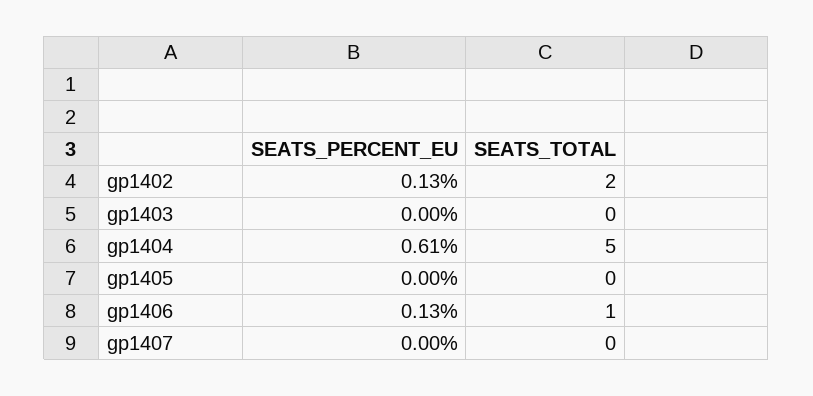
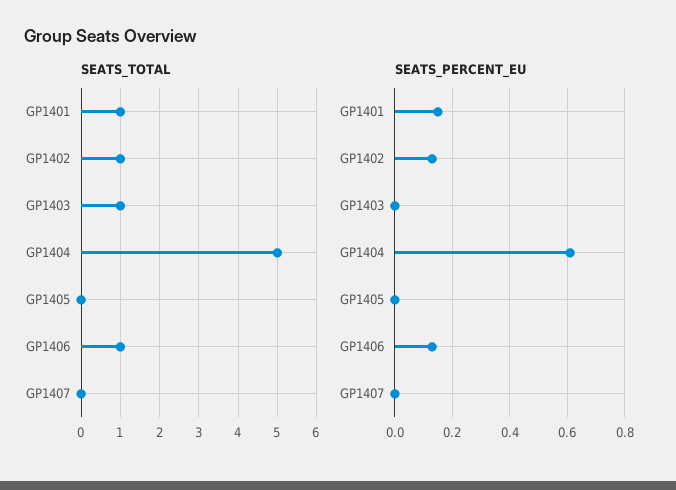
  {
    "SEATS_PERCENT_EU": {
      "gp1402": 0.13,
      "gp1403": 0,
      "gp1404": 0.61,
      "gp1405": 0,
      "gp1406": 0.13,
-     "gp1407": 0
+     "gp1407": 0,
+     "GP1401": 0.15
    },
    "SEATS_TOTAL": {
-     "gp1402": 2,
+     "gp1402": 1,
-     "gp1403": 0,
+     "gp1403": 1,
      "gp1404": 5,
      "gp1405": 0,
      "gp1406": 1,
-     "gp1407": 0
+     "gp1407": 0,
+     "GP1401": 1
    }
  }

